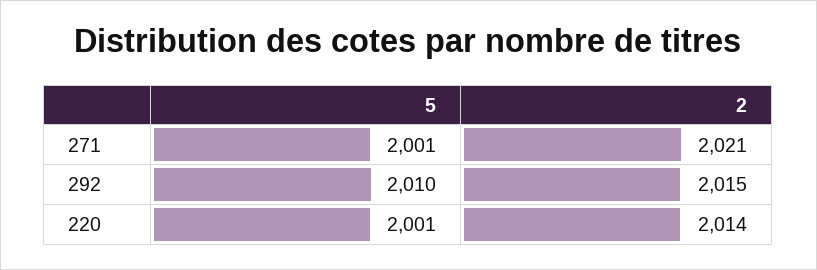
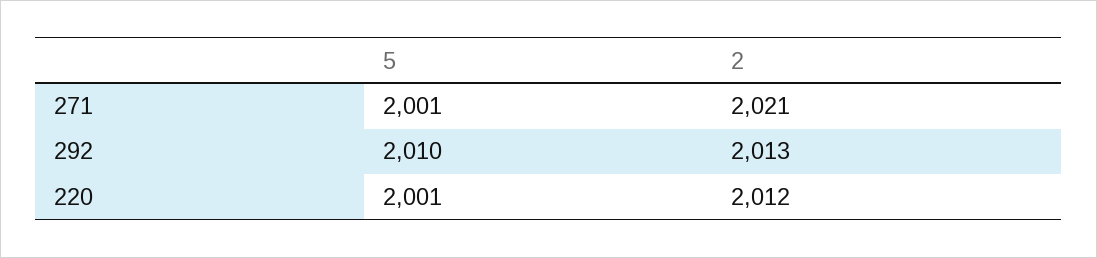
  {
    "5": {
      "271": 2001,
      "292": 2010,
      "220": 2001
    },
    "2": {
      "271": 2021,
-     "292": 2015,
+     "292": 2013,
-     "220": 2014
+     "220": 2012
    }
  }

